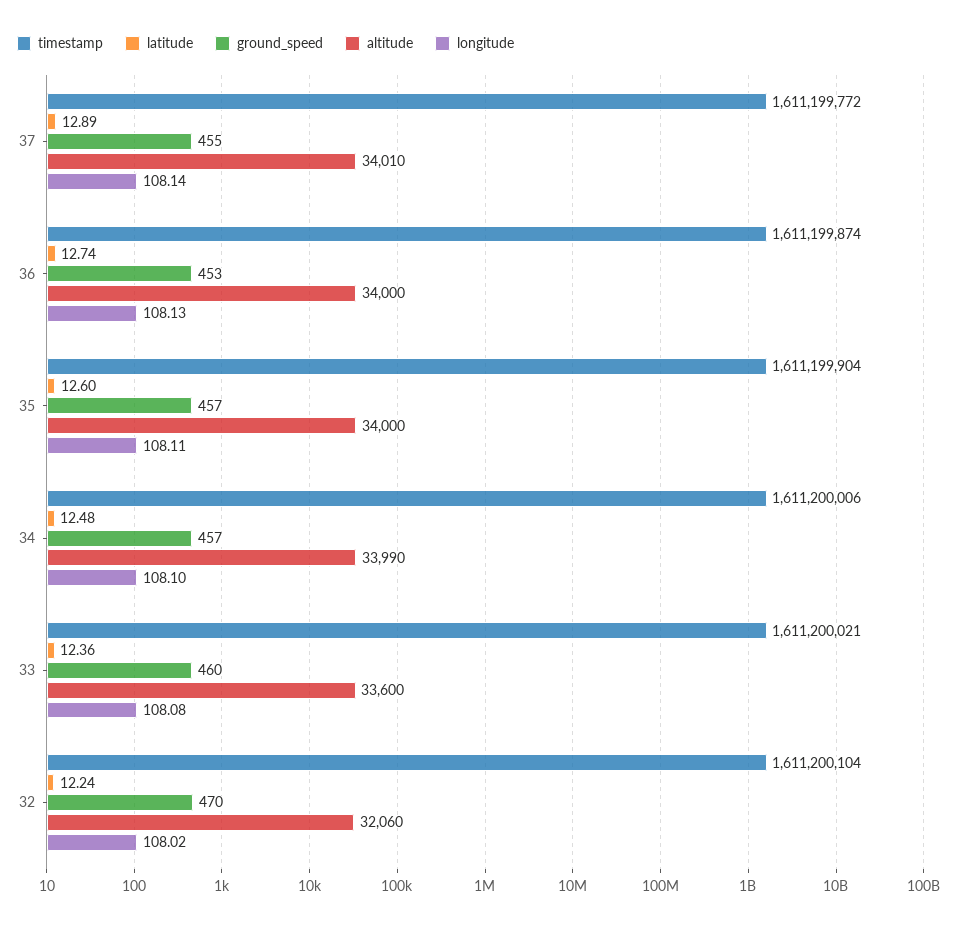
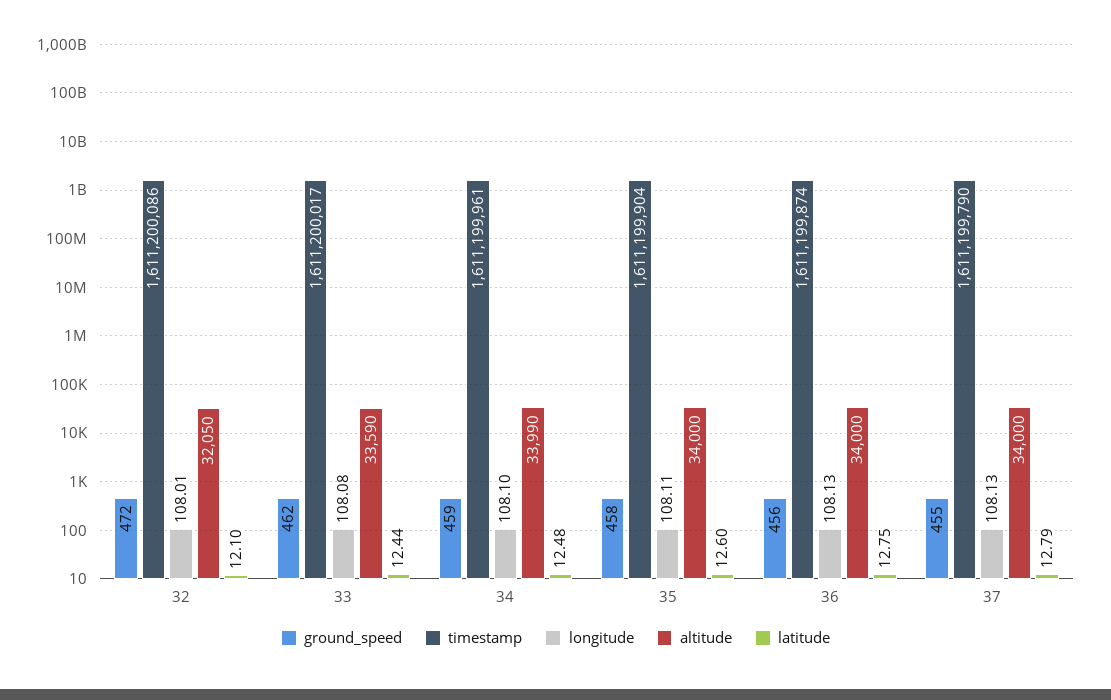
  {
    "timestamp": {
-     "37": 1611199772,
+     "37": 1611199790,
      "36": 1611199874,
      "35": 1611199904,
-     "34": 1611200006,
+     "34": 1611199961,
-     "33": 1611200021,
+     "33": 1611200017,
-     "32": 1611200104
+     "32": 1611200086
    },
    "latitude": {
-     "37": 12.89,
+     "37": 12.79,
-     "36": 12.74,
+     "36": 12.75,
      "35": 12.6,
      "34": 12.48,
-     "33": 12.36,
+     "33": 12.44,
-     "32": 12.24
+     "32": 12.1
    },
    "ground_speed": {
      "37": 455,
-     "36": 453,
+     "36": 456,
-     "35": 457,
+     "35": 458,
-     "34": 457,
+     "34": 459,
-     "33": 460,
+     "33": 462,
-     "32": 470
+     "32": 472
    },
    "altitude": {
-     "37": 34010,
+     "37": 34000,
      "36": 34000,
      "35": 34000,
      "34": 33990,
-     "33": 33600,
+     "33": 33590,
-     "32": 32060
+     "32": 32050
    },
    "longitude": {
-     "37": 108.14,
+     "37": 108.13,
      "36": 108.13,
      "35": 108.11,
      "34": 108.1,
      "33": 108.08,
-     "32": 108.02
+     "32": 108.01
    }
  }

